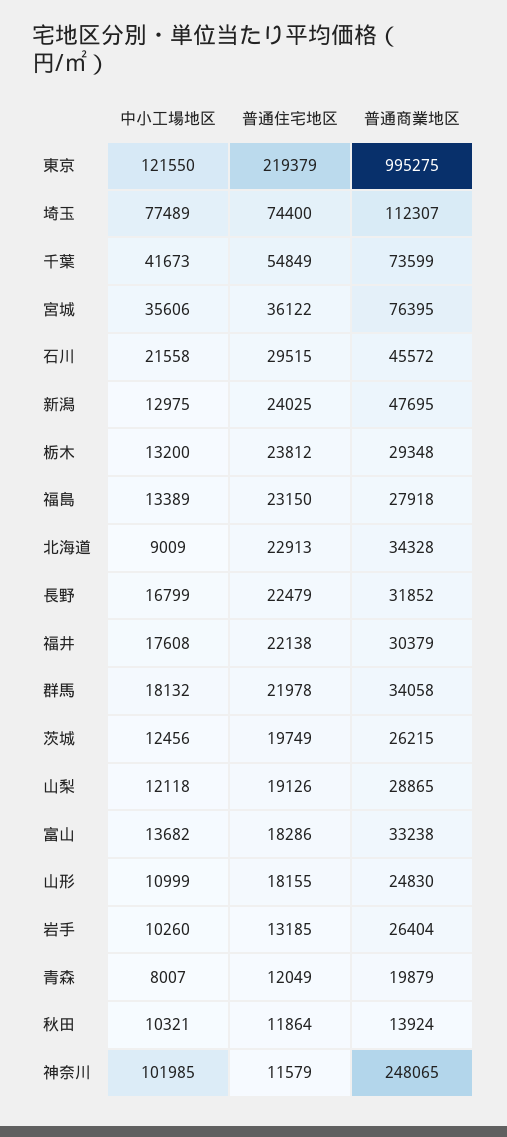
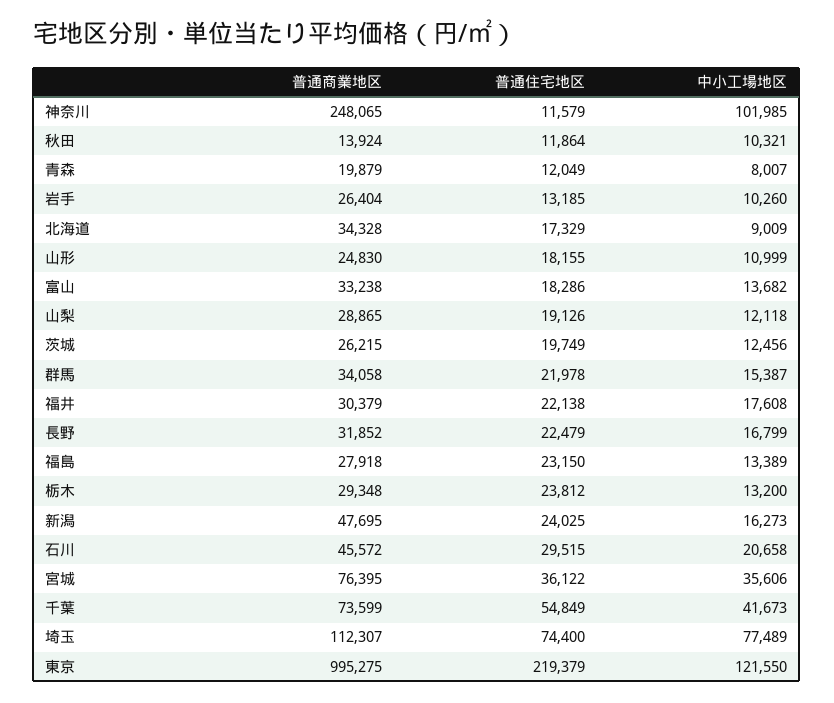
  {
    "中小工場地区": {
      "東京": 121550,
      "埼玉": 77489,
      "千葉": 41673,
      "宮城": 35606,
-     "石川": 21558,
+     "石川": 20658,
-     "新潟": 12975,
+     "新潟": 16273,
      "栃木": 13200,
      "福島": 13389,
      "北海道": 9009,
      "長野": 16799,
      "福井": 17608,
-     "群馬": 18132,
+     "群馬": 15387,
      "茨城": 12456,
      "山梨": 12118,
      "富山": 13682,
      "山形": 10999,
      "岩手": 10260,
      "青森": 8007,
      "秋田": 10321,
      "神奈川": 101985
    },
    "普通住宅地区": {
      "東京": 219379,
      "埼玉": 74400,
      "千葉": 54849,
      "宮城": 36122,
      "石川": 29515,
      "新潟": 24025,
      "栃木": 23812,
      "福島": 23150,
-     "北海道": 22913,
+     "北海道": 17329,
      "長野": 22479,
      "福井": 22138,
      "群馬": 21978,
      "茨城": 19749,
      "山梨": 19126,
      "富山": 18286,
      "山形": 18155,
      "岩手": 13185,
      "青森": 12049,
      "秋田": 11864,
      "神奈川": 11579
    },
    "普通商業地区": {
      "東京": 995275,
      "埼玉": 112307,
      "千葉": 73599,
      "宮城": 76395,
      "石川": 45572,
      "新潟": 47695,
      "栃木": 29348,
      "福島": 27918,
      "北海道": 34328,
      "長野": 31852,
      "福井": 30379,
      "群馬": 34058,
      "茨城": 26215,
      "山梨": 28865,
      "富山": 33238,
      "山形": 24830,
      "岩手": 26404,
      "青森": 19879,
      "秋田": 13924,
      "神奈川": 248065
    }
  }

